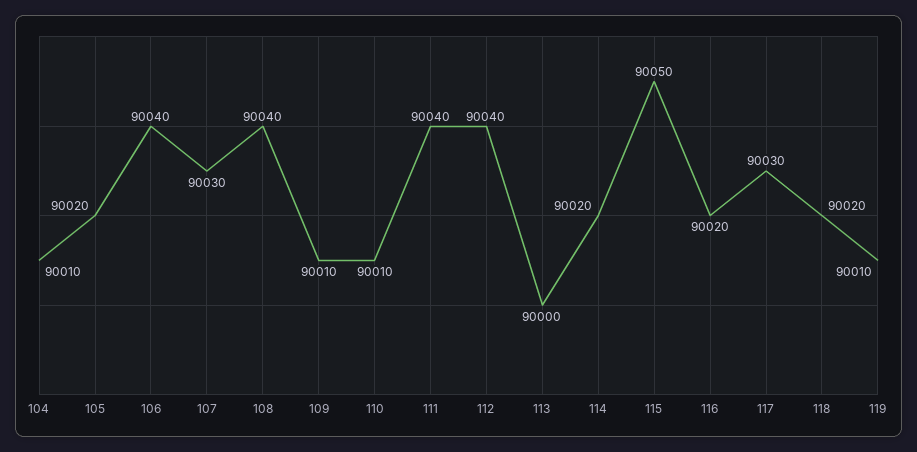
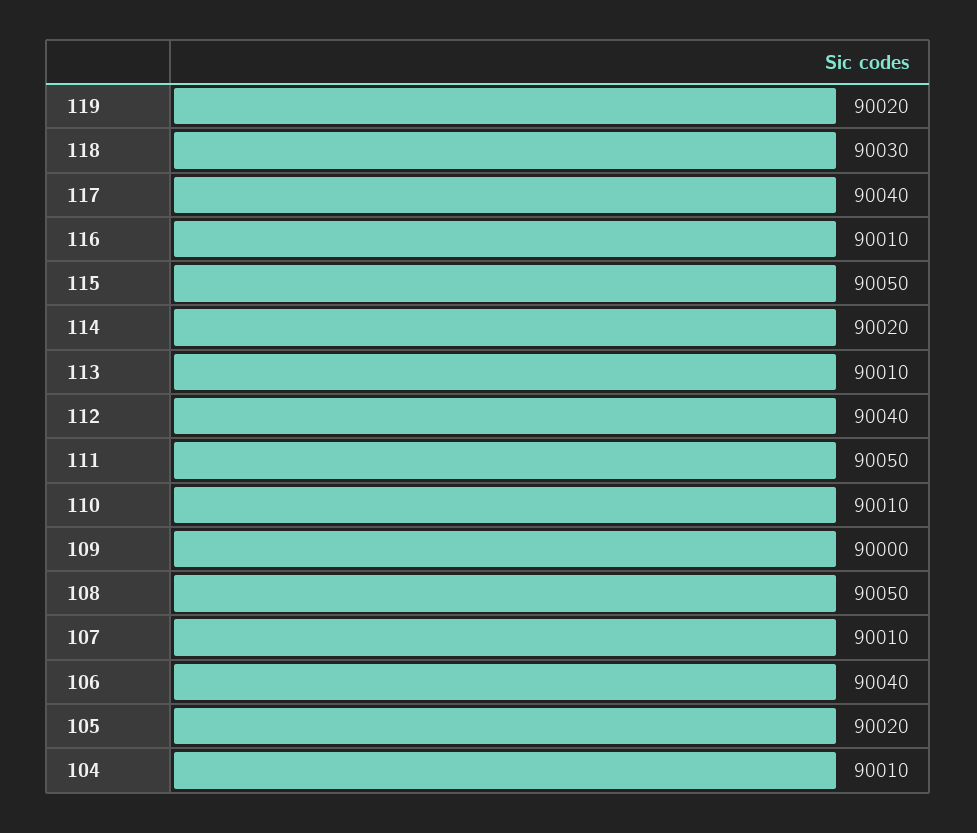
  {
    "104": 90010,
    "105": 90020,
    "106": 90040,
-   "107": 90030,
+   "107": 90010,
-   "108": 90040,
+   "108": 90050,
-   "109": 90010,
+   "109": 90000,
    "110": 90010,
-   "111": 90040,
+   "111": 90050,
    "112": 90040,
-   "113": 90000,
+   "113": 90010,
    "114": 90020,
    "115": 90050,
-   "116": 90020,
+   "116": 90010,
-   "117": 90030,
+   "117": 90040,
-   "118": 90020,
+   "118": 90030,
-   "119": 90010
+   "119": 90020
  }

